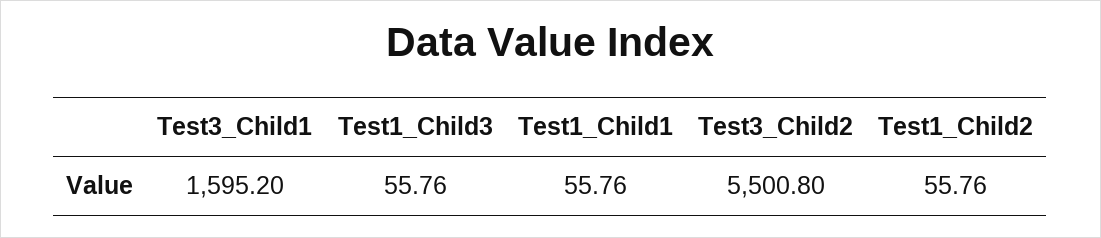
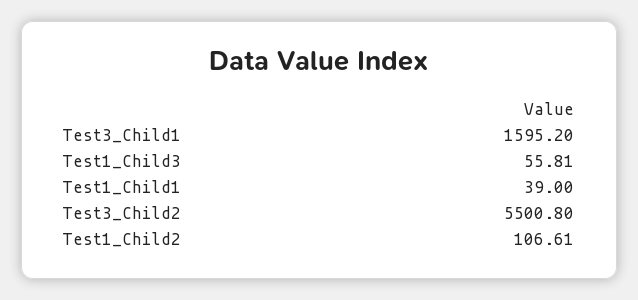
  {
    "Test3_Child1": 1595.2,
-   "Test1_Child3": 55.76,
+   "Test1_Child3": 55.81,
-   "Test1_Child1": 55.76,
+   "Test1_Child1": 39,
    "Test3_Child2": 5500.8,
-   "Test1_Child2": 55.76
+   "Test1_Child2": 106.61
  }

